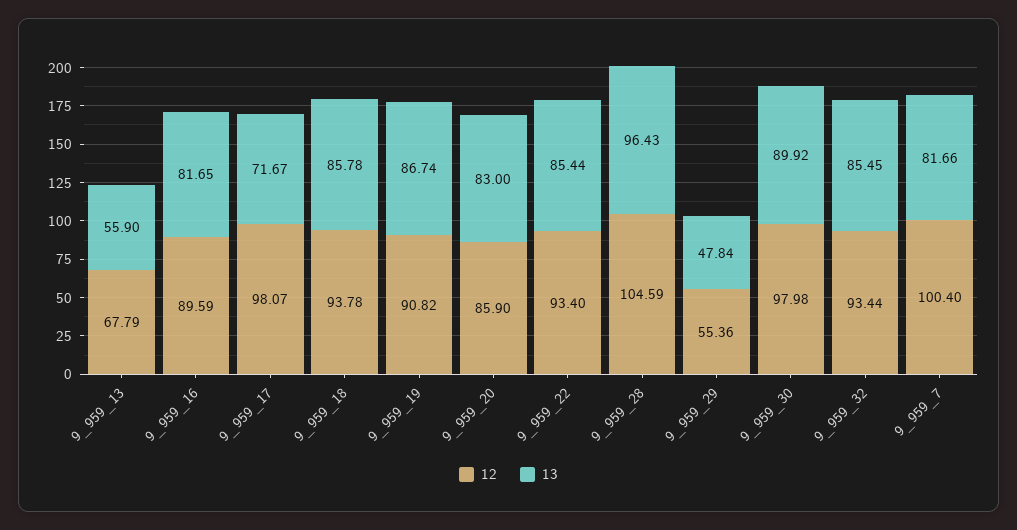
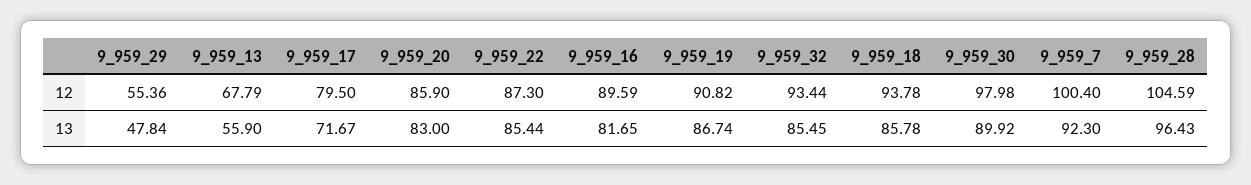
  {
    "12": {
      "9_959_13": 67.79,
      "9_959_16": 89.59,
-     "9_959_17": 98.07,
+     "9_959_17": 79.5,
      "9_959_18": 93.78,
      "9_959_19": 90.82,
      "9_959_20": 85.9,
-     "9_959_22": 93.4,
+     "9_959_22": 87.3,
      "9_959_28": 104.59,
      "9_959_29": 55.36,
      "9_959_30": 97.98,
      "9_959_32": 93.44,
      "9_959_7": 100.4
    },
    "13": {
      "9_959_13": 55.9,
      "9_959_16": 81.65,
      "9_959_17": 71.67,
      "9_959_18": 85.78,
      "9_959_19": 86.74,
      "9_959_20": 83,
      "9_959_22": 85.44,
      "9_959_28": 96.43,
      "9_959_29": 47.84,
      "9_959_30": 89.92,
      "9_959_32": 85.45,
-     "9_959_7": 81.66
+     "9_959_7": 92.3
    }
  }

